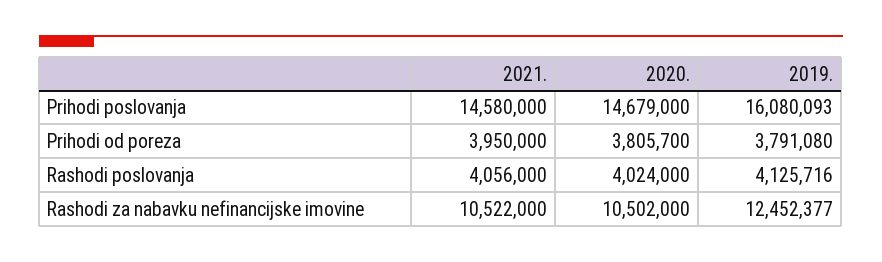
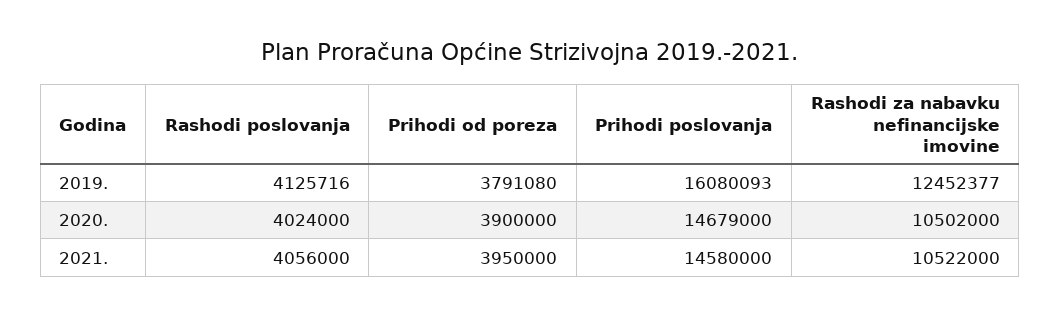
  {
    "2021.": {
      "Prihodi poslovanja": 14580000,
      "Prihodi od poreza": 3950000,
      "Rashodi poslovanja": 4056000,
      "Rashodi za nabavku nefinancijske imovine": 10522000
    },
    "2020.": {
      "Prihodi poslovanja": 14679000,
-     "Prihodi od poreza": 3805700,
+     "Prihodi od poreza": 3900000,
      "Rashodi poslovanja": 4024000,
      "Rashodi za nabavku nefinancijske imovine": 10502000
    },
    "2019.": {
      "Prihodi poslovanja": 16080093,
      "Prihodi od poreza": 3791080,
      "Rashodi poslovanja": 4125716,
      "Rashodi za nabavku nefinancijske imovine": 12452377
    }
  }

